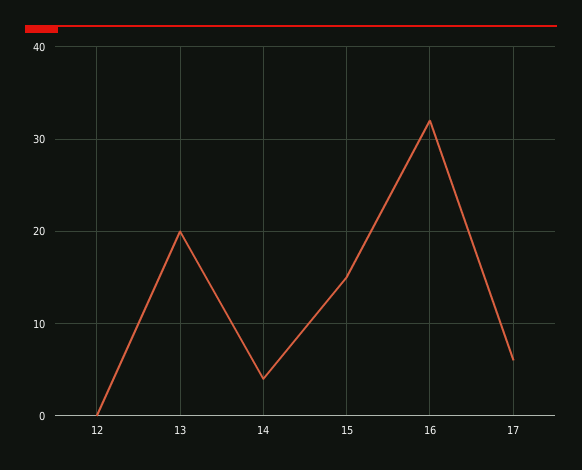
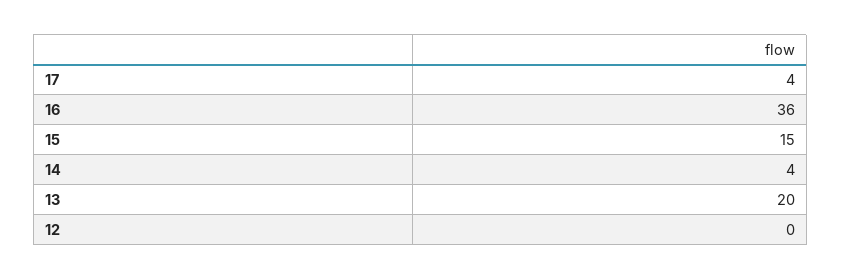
  {
    "12": 0,
    "13": 20,
    "14": 4,
    "15": 15,
-   "16": 32,
+   "16": 36,
-   "17": 6
+   "17": 4
  }

